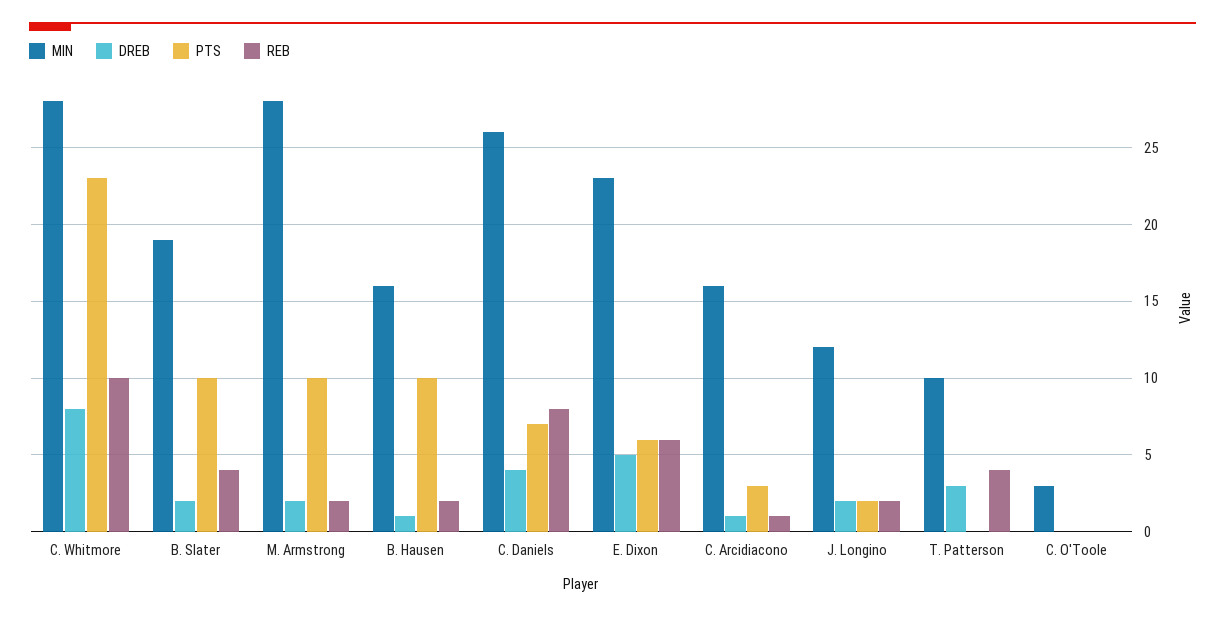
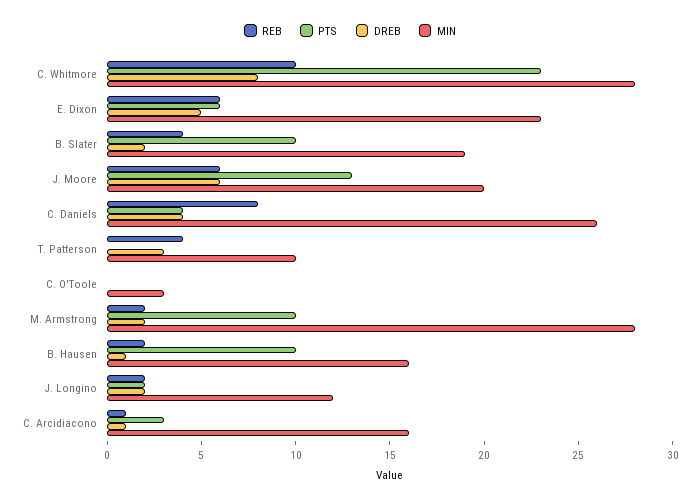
  {
    "MIN": {
      "C. Whitmore": 28,
      "B. Slater": 19,
      "M. Armstrong": 28,
      "B. Hausen": 16,
      "C. Daniels": 26,
      "E. Dixon": 23,
      "C. Arcidiacono": 16,
      "J. Longino": 12,
      "T. Patterson": 10,
-     "C. O'Toole": 3
+     "C. O'Toole": 3,
+     "J. Moore": 20
    },
    "DREB": {
      "C. Whitmore": 8,
      "B. Slater": 2,
      "M. Armstrong": 2,
      "B. Hausen": 1,
      "C. Daniels": 4,
      "E. Dixon": 5,
      "C. Arcidiacono": 1,
      "J. Longino": 2,
      "T. Patterson": 3,
-     "C. O'Toole": 0
+     "C. O'Toole": 0,
+     "J. Moore": 6
    },
    "PTS": {
      "C. Whitmore": 23,
      "B. Slater": 10,
      "M. Armstrong": 10,
      "B. Hausen": 10,
-     "C. Daniels": 7,
+     "C. Daniels": 4,
      "E. Dixon": 6,
      "C. Arcidiacono": 3,
      "J. Longino": 2,
      "T. Patterson": 0,
-     "C. O'Toole": 0
+     "C. O'Toole": 0,
+     "J. Moore": 13
    },
    "REB": {
      "C. Whitmore": 10,
      "B. Slater": 4,
      "M. Armstrong": 2,
      "B. Hausen": 2,
      "C. Daniels": 8,
      "E. Dixon": 6,
      "C. Arcidiacono": 1,
      "J. Longino": 2,
      "T. Patterson": 4,
-     "C. O'Toole": 0
+     "C. O'Toole": 0,
+     "J. Moore": 6
    }
  }

